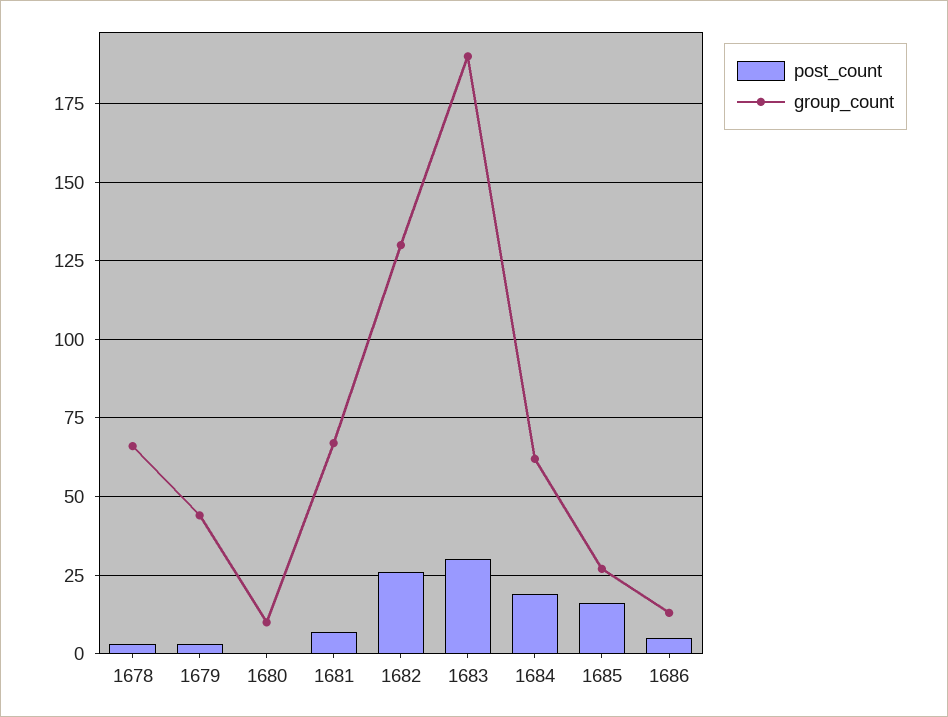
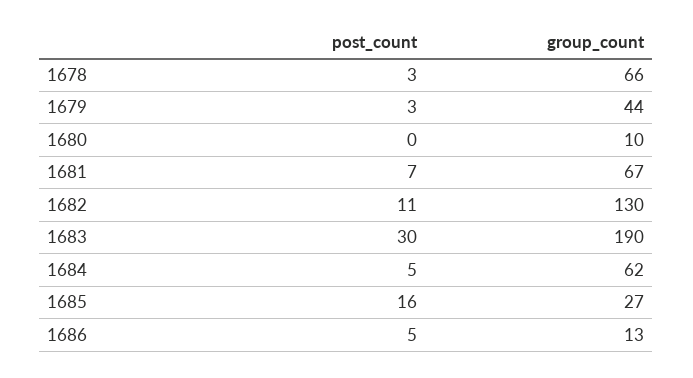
  {
    "post_count": {
      "1678": 3,
      "1679": 3,
      "1680": 0,
      "1681": 7,
-     "1682": 25,
+     "1682": 11,
      "1683": 30,
-     "1684": 20,
+     "1684": 5,
      "1685": 16,
      "1686": 5
    },
    "group_count": {
      "1678": 66,
      "1679": 44,
      "1680": 10,
      "1681": 67,
      "1682": 130,
      "1683": 190,
      "1684": 62,
      "1685": 27,
      "1686": 13
    }
  }

